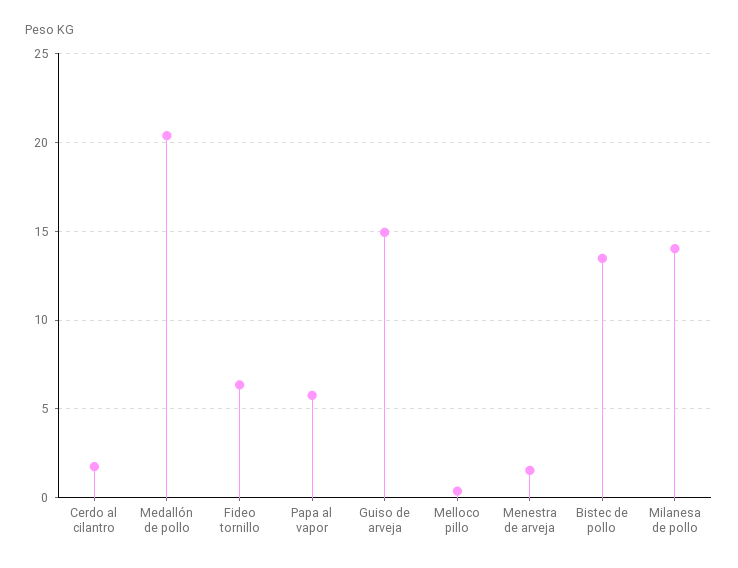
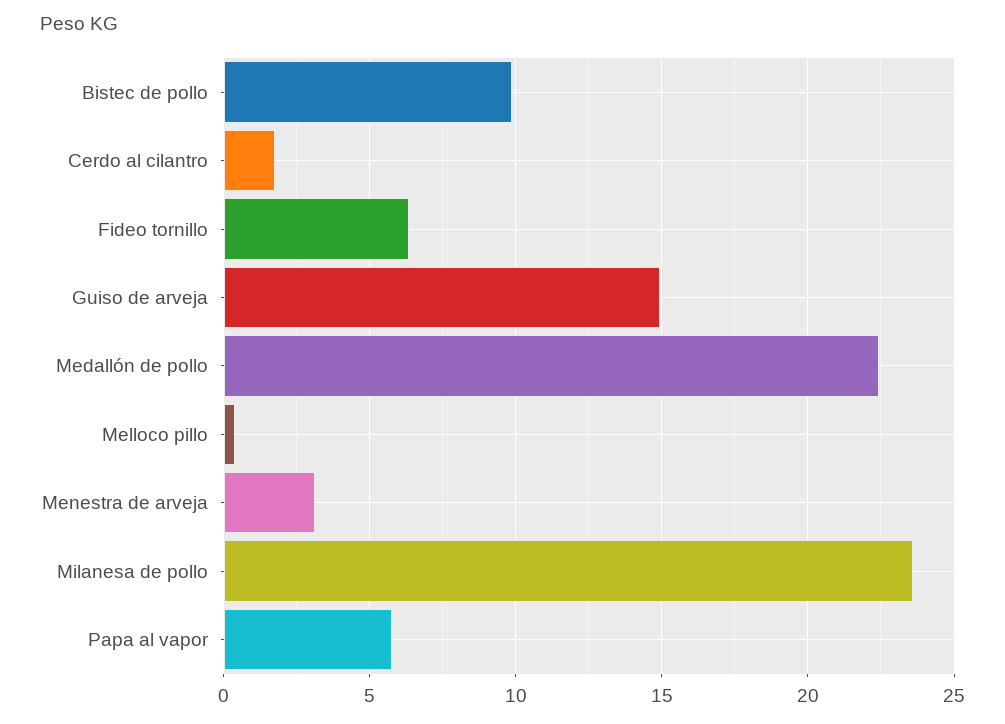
  {
    "Cerdo al cilantro": 2,
-   "Medallón de pollo": 20.5,
+   "Medallón de pollo": 22.5,
    "Fideo tornillo": 6.5,
    "Papa al vapor": 6,
    "Guiso de arveja": 15,
    "Melloco pillo": 0.5,
-   "Menestra de arveja": 1.5,
+   "Menestra de arveja": 3,
-   "Bistec de pollo": 13.5,
+   "Bistec de pollo": 10,
-   "Milanesa de pollo": 14
+   "Milanesa de pollo": 23.5
  }

